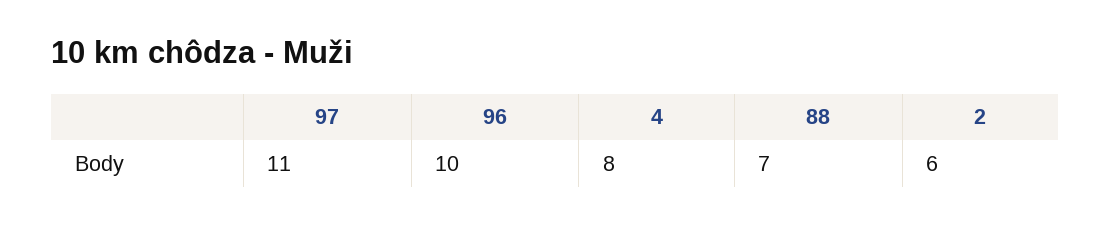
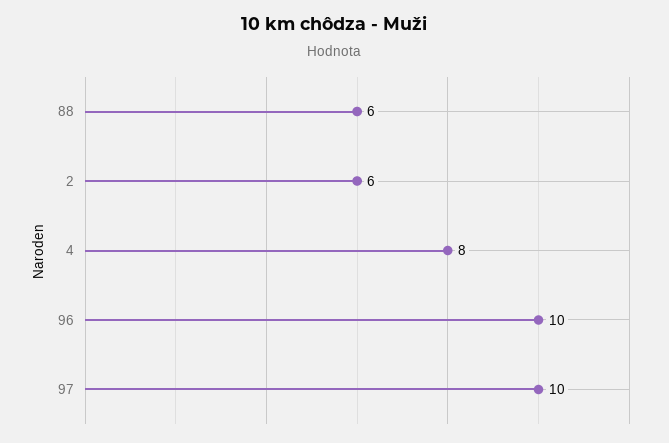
  {
-   "97": 11,
+   "97": 10,
    "96": 10,
    "4": 8,
-   "88": 7,
+   "88": 6,
    "2": 6
  }

